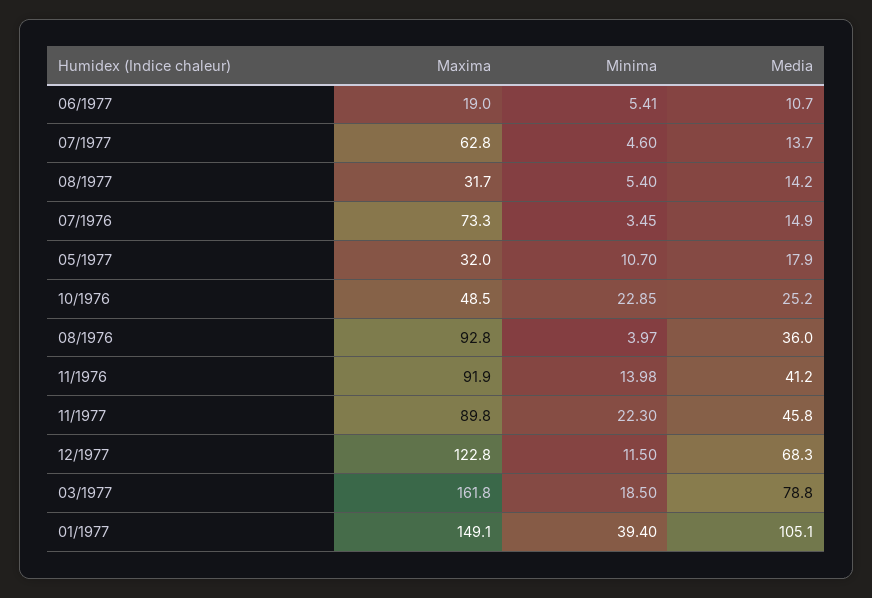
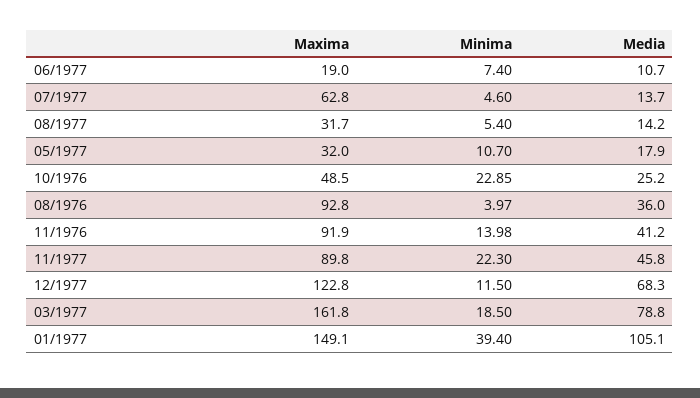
  {
    "Maxima": {
      "06/1977": 19,
      "07/1977": 62.8,
      "08/1977": 31.7,
-     "07/1976": 73.3,
      "05/1977": 32,
      "10/1976": 48.5,
      "08/1976": 92.8,
      "11/1976": 91.9,
      "11/1977": 89.8,
      "12/1977": 122.8,
      "03/1977": 161.8,
      "01/1977": 149.1
    },
    "Minima": {
-     "06/1977": 5.41,
+     "06/1977": 7.4,
      "07/1977": 4.6,
      "08/1977": 5.4,
-     "07/1976": 3.45,
      "05/1977": 10.7,
      "10/1976": 22.85,
      "08/1976": 3.97,
      "11/1976": 13.98,
      "11/1977": 22.3,
      "12/1977": 11.5,
      "03/1977": 18.5,
      "01/1977": 39.4
    },
    "Media": {
      "06/1977": 10.7,
      "07/1977": 13.7,
      "08/1977": 14.2,
-     "07/1976": 14.9,
      "05/1977": 17.9,
      "10/1976": 25.2,
      "08/1976": 36,
      "11/1976": 41.2,
      "11/1977": 45.8,
      "12/1977": 68.3,
      "03/1977": 78.8,
      "01/1977": 105.1
    }
  }

